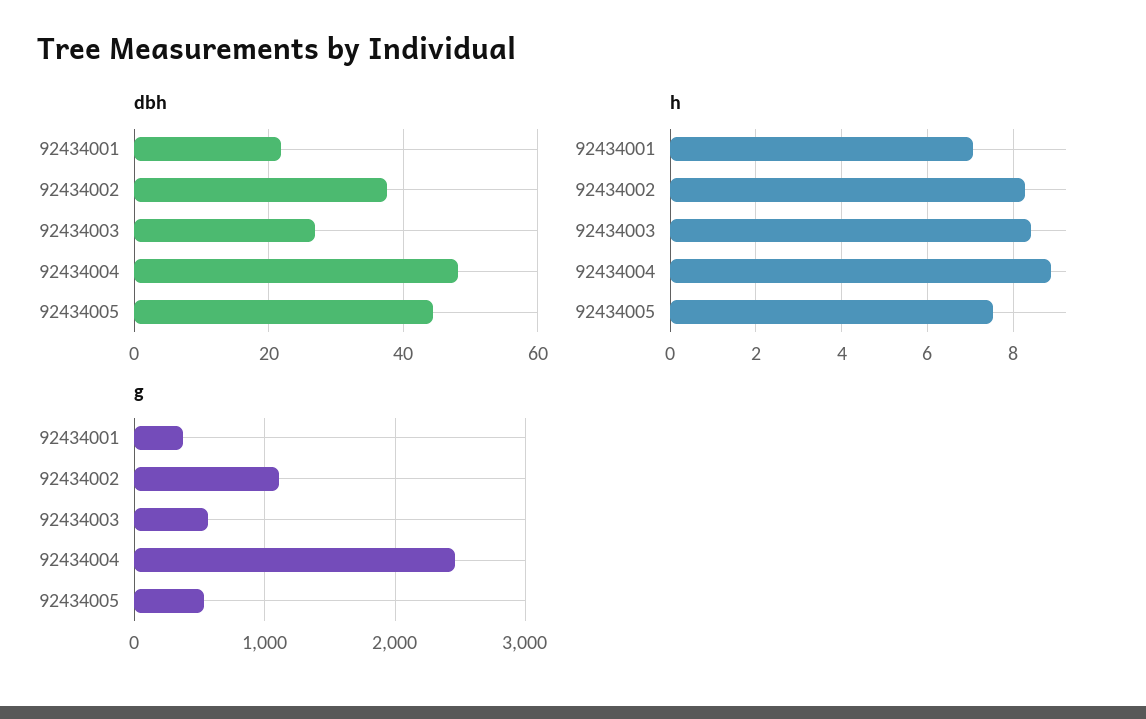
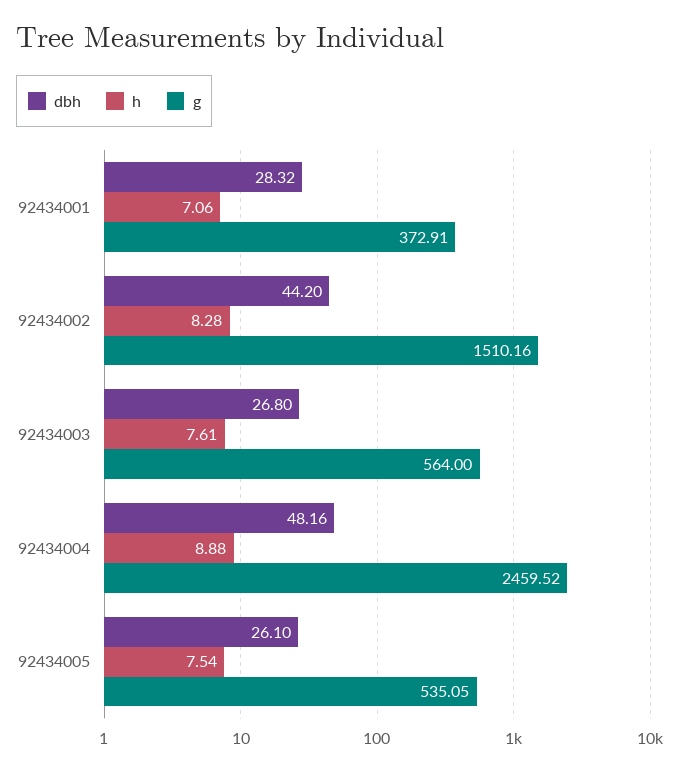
  {
    "dbh": {
-     "92434001": 22,
+     "92434001": 28.32,
-     "92434002": 38,
+     "92434002": 44.2,
      "92434003": 26.8,
      "92434004": 48.16,
-     "92434005": 44
+     "92434005": 26.1
    },
    "h": {
      "92434001": 7.06,
      "92434002": 8.28,
-     "92434003": 8.4,
+     "92434003": 7.61,
      "92434004": 8.88,
      "92434005": 7.54
    },
    "g": {
      "92434001": 372.91,
-     "92434002": 1100,
+     "92434002": 1510.16,
      "92434003": 564,
      "92434004": 2459.52,
      "92434005": 535.05
    }
  }

